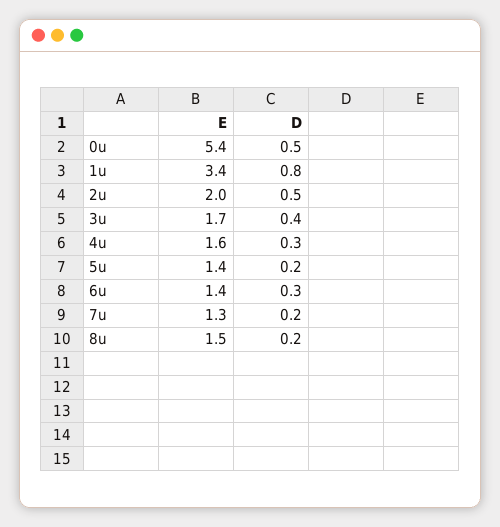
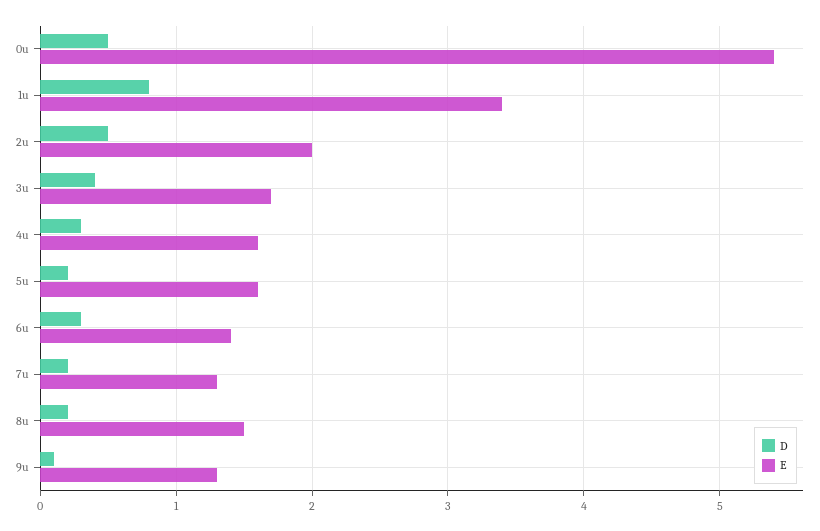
  {
    "E": {
      "0u": 5.4,
      "1u": 3.4,
      "2u": 2,
      "3u": 1.7,
      "4u": 1.6,
-     "5u": 1.4,
+     "5u": 1.6,
      "6u": 1.4,
      "7u": 1.3,
-     "8u": 1.5
+     "8u": 1.5,
+     "9u": 1.3
    },
    "D": {
      "0u": 0.5,
      "1u": 0.8,
      "2u": 0.5,
      "3u": 0.4,
      "4u": 0.3,
      "5u": 0.2,
      "6u": 0.3,
      "7u": 0.2,
-     "8u": 0.2
+     "8u": 0.2,
+     "9u": 0.1
    }
  }

